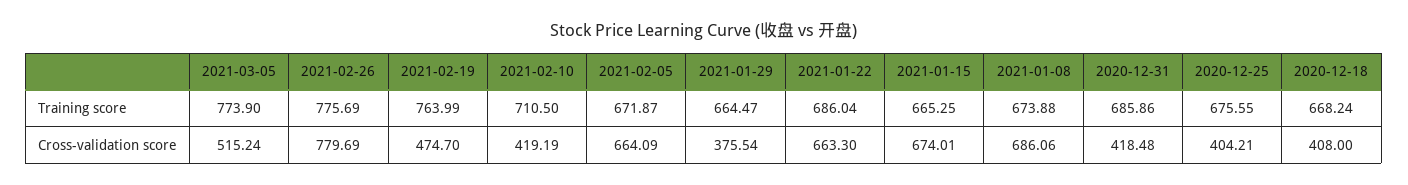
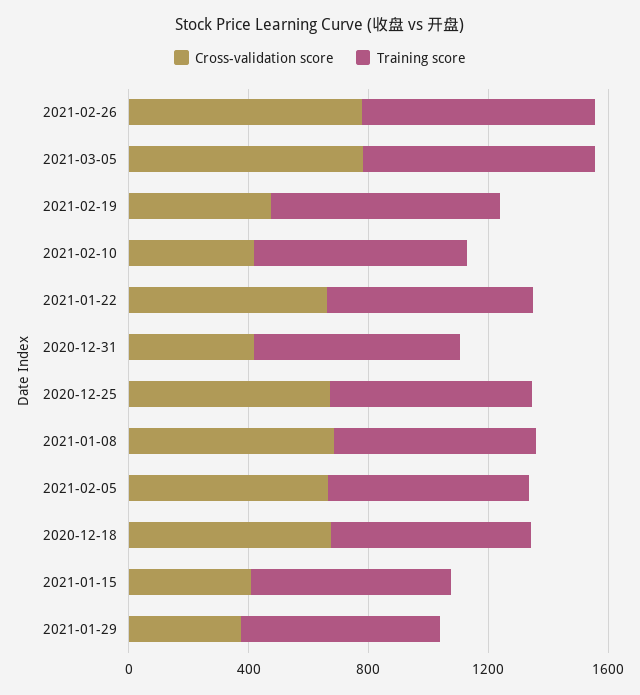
  {
    "Training score": {
      "2021-03-05": 773.9,
      "2021-02-26": 775.69,
      "2021-02-19": 763.99,
      "2021-02-10": 710.5,
      "2021-02-05": 671.87,
      "2021-01-29": 664.47,
      "2021-01-22": 686.04,
      "2021-01-15": 665.25,
      "2021-01-08": 673.88,
      "2020-12-31": 685.86,
      "2020-12-25": 675.55,
      "2020-12-18": 668.24
    },
    "Cross-validation score": {
-     "2021-03-05": 515.24,
+     "2021-03-05": 800,
      "2021-02-26": 779.69,
      "2021-02-19": 474.7,
      "2021-02-10": 419.19,
      "2021-02-05": 664.09,
      "2021-01-29": 375.54,
      "2021-01-22": 663.3,
-     "2021-01-15": 674.01,
+     "2021-01-15": 400,
      "2021-01-08": 686.06,
      "2020-12-31": 418.48,
-     "2020-12-25": 404.21,
+     "2020-12-25": 700,
-     "2020-12-18": 408
+     "2020-12-18": 700
    }
  }

